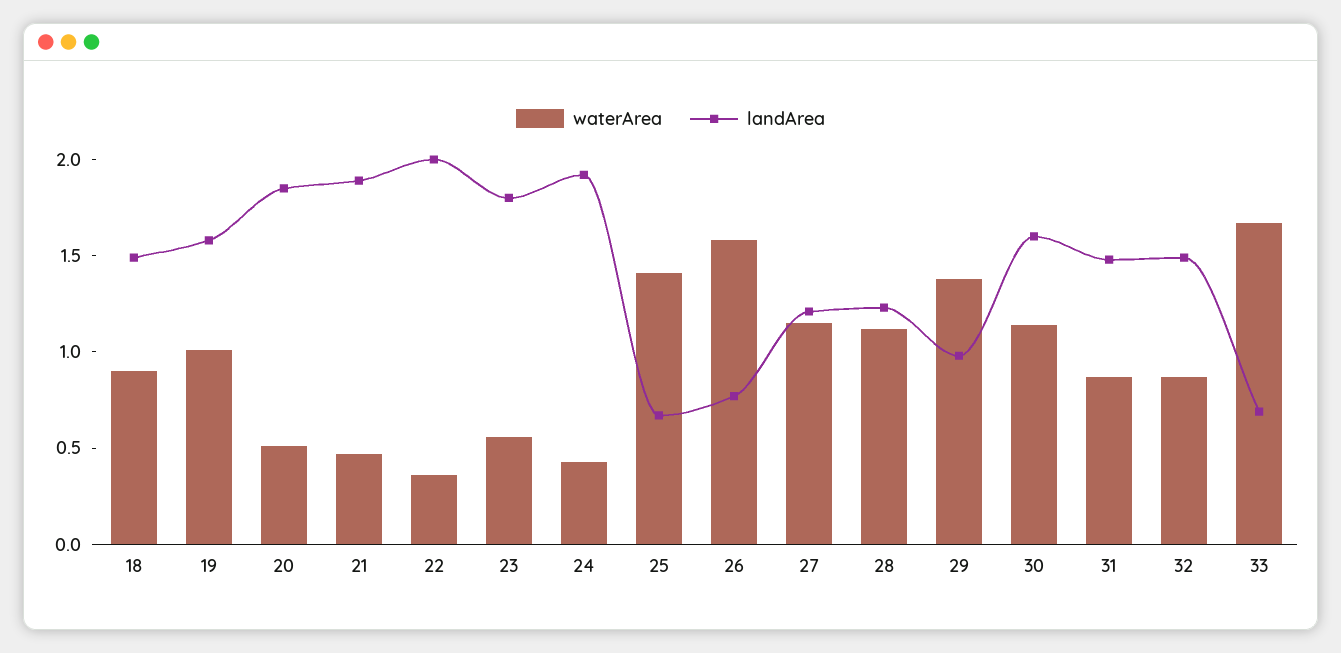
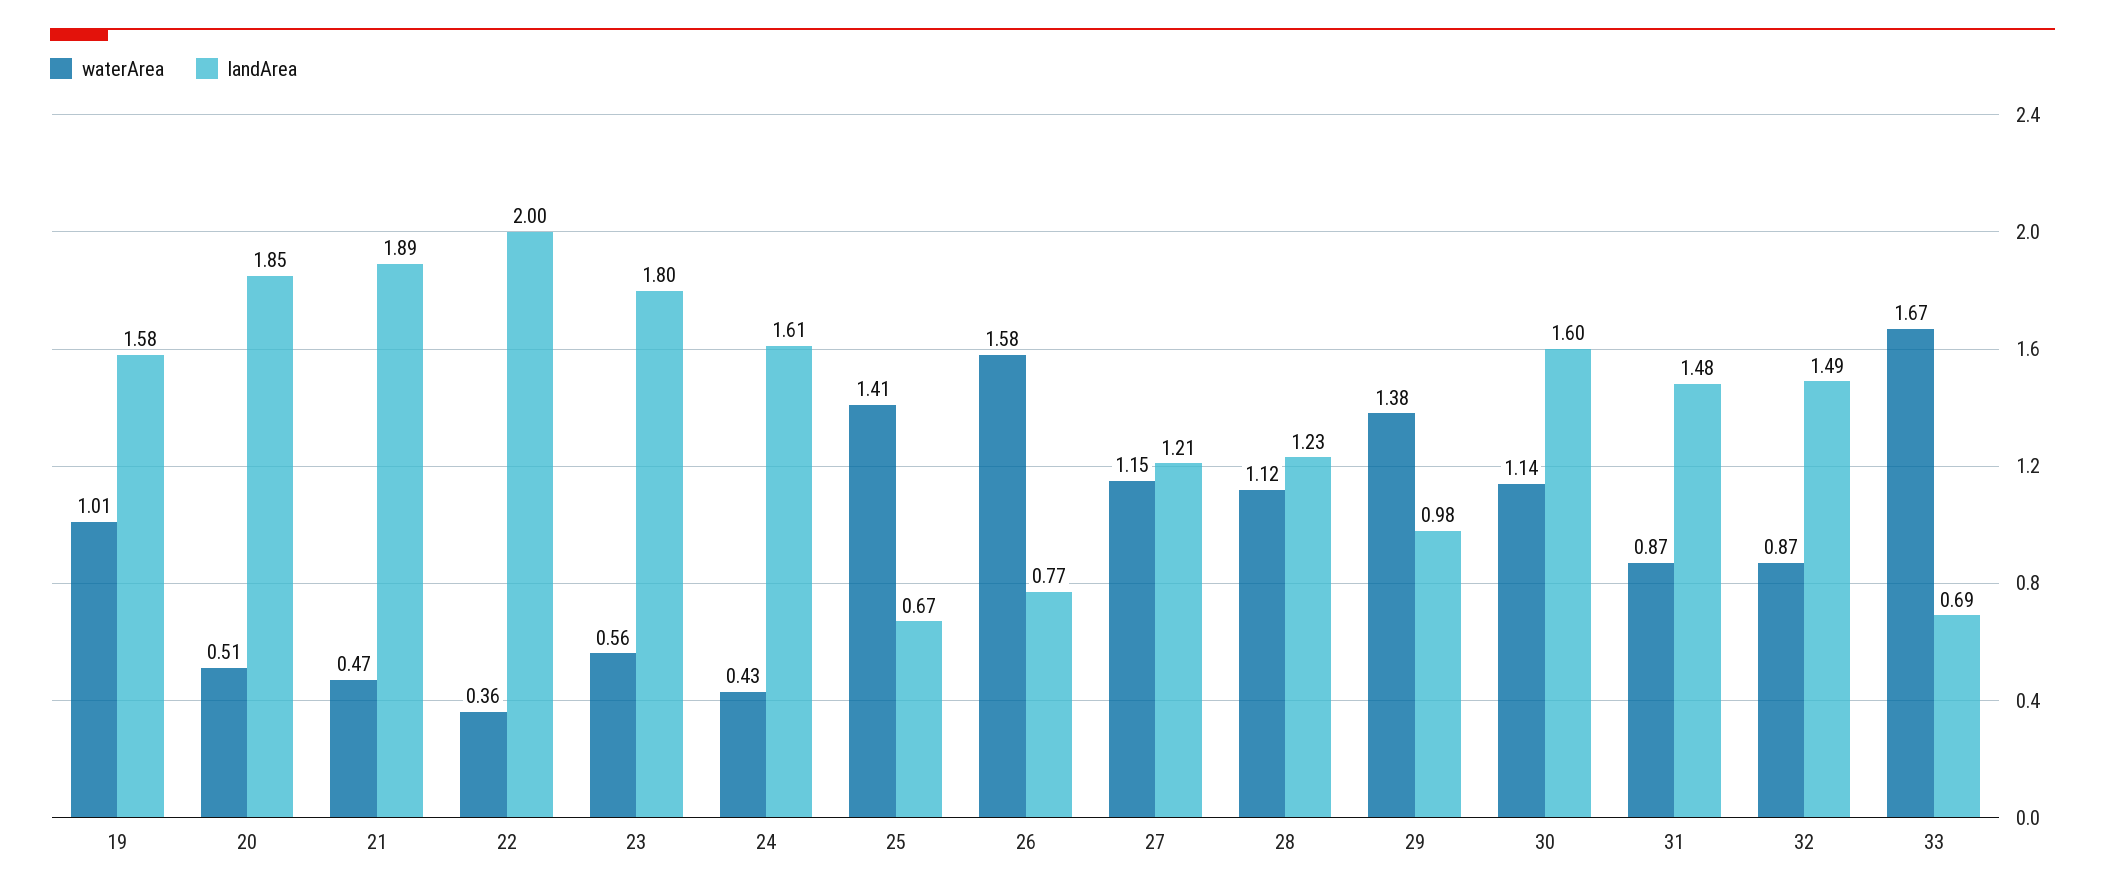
  {
    "waterArea": {
-     "18": 0.9,
      "19": 1.01,
      "20": 0.51,
      "21": 0.47,
      "22": 0.36,
      "23": 0.56,
      "24": 0.43,
      "25": 1.41,
      "26": 1.58,
      "27": 1.15,
      "28": 1.12,
      "29": 1.38,
      "30": 1.14,
      "31": 0.87,
      "32": 0.87,
      "33": 1.67
    },
    "landArea": {
-     "18": 1.5,
      "19": 1.58,
      "20": 1.85,
      "21": 1.89,
      "22": 2,
      "23": 1.8,
-     "24": 1.9,
+     "24": 1.61,
      "25": 0.67,
      "26": 0.77,
      "27": 1.21,
      "28": 1.23,
      "29": 0.98,
      "30": 1.6,
      "31": 1.48,
      "32": 1.49,
      "33": 0.69
    }
  }

